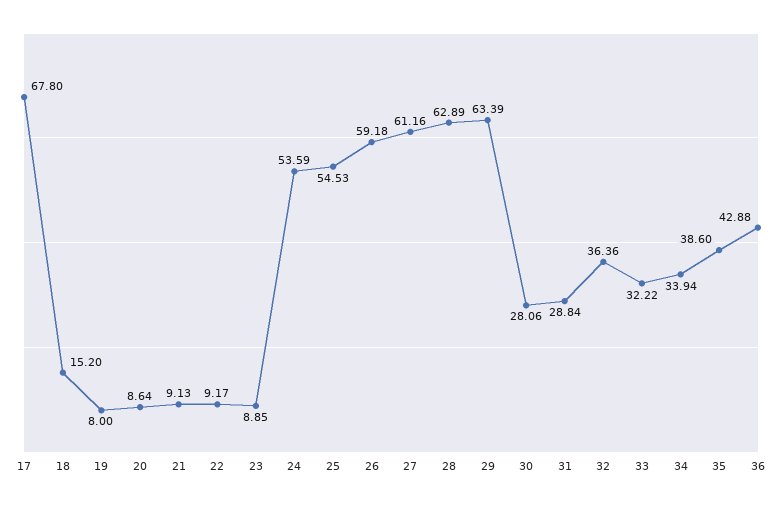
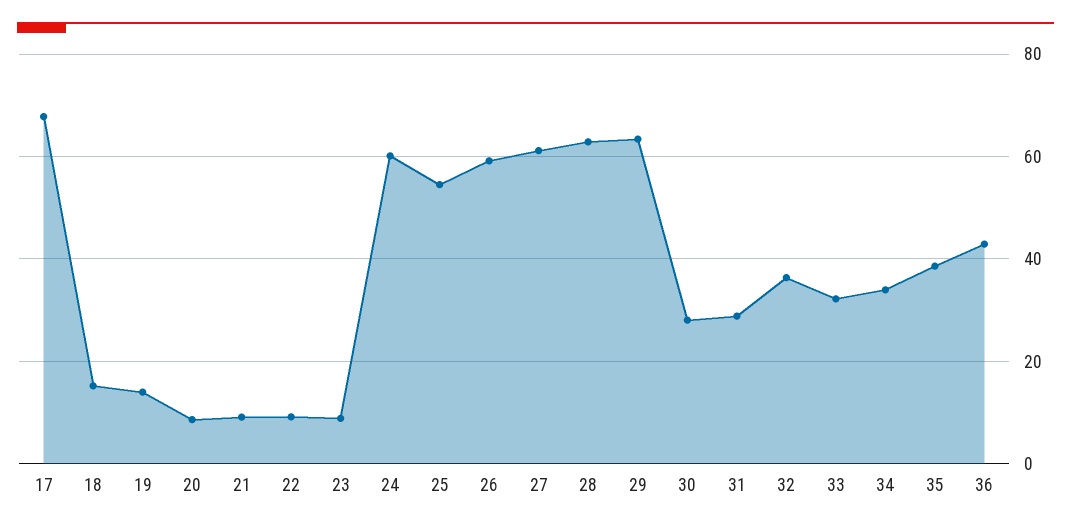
  {
    "17": 67.8,
    "18": 15.2,
-   "19": 8,
+   "19": 14,
    "20": 8.64,
    "21": 9.13,
    "22": 9.17,
    "23": 8.85,
-   "24": 53.59,
+   "24": 60,
    "25": 54.53,
    "26": 59.18,
    "27": 61.16,
    "28": 62.89,
    "29": 63.39,
    "30": 28.06,
    "31": 28.84,
    "32": 36.36,
    "33": 32.22,
    "34": 33.94,
    "35": 38.6,
    "36": 42.88
  }

